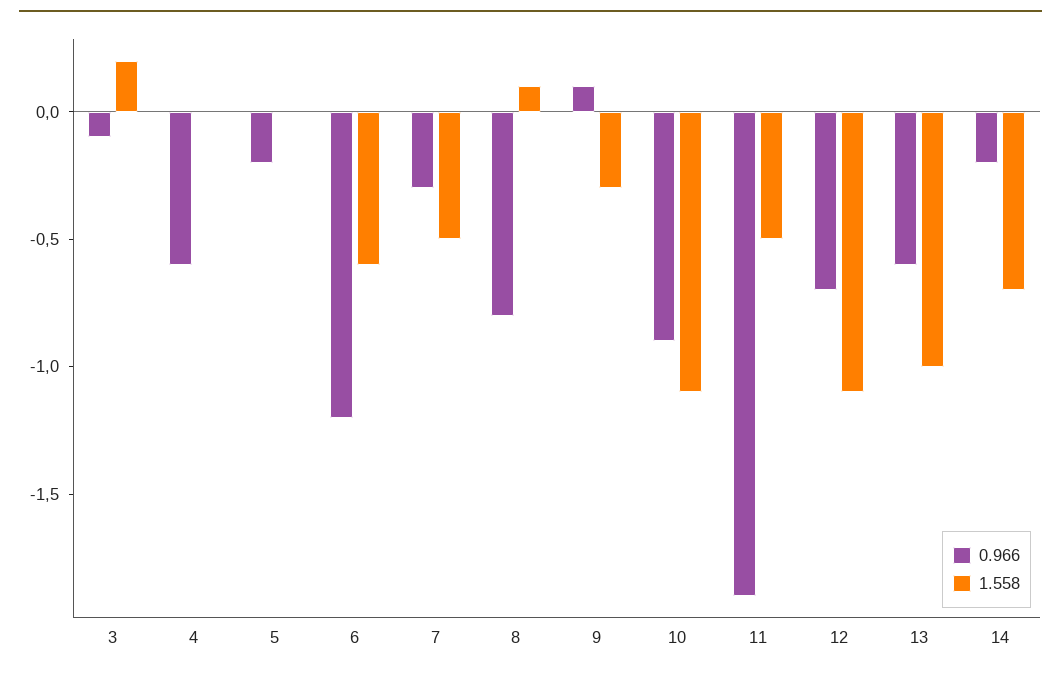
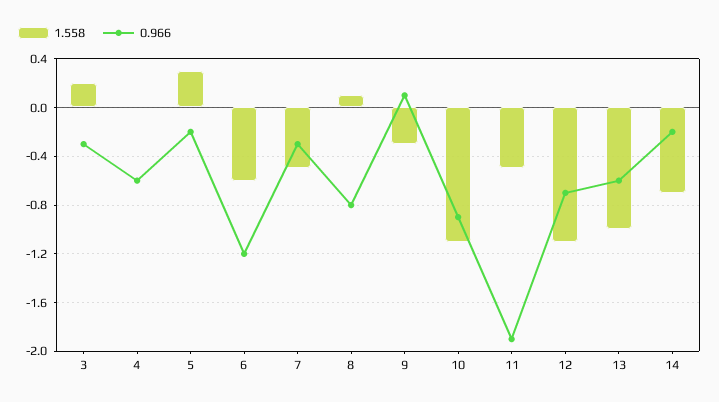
  {
    "0.966": {
-     "3": -0.1,
+     "3": -0.3,
      "4": -0.6,
      "5": -0.2,
      "6": -1.2,
      "7": -0.3,
      "8": -0.8,
      "9": 0.1,
      "10": -0.9,
      "11": -1.9,
      "12": -0.7,
      "13": -0.6,
      "14": -0.2
    },
    "1.558": {
      "3": 0.2,
      "4": 0,
-     "5": 0,
+     "5": 0.3,
      "6": -0.6,
      "7": -0.5,
      "8": 0.1,
      "9": -0.3,
      "10": -1.1,
      "11": -0.5,
      "12": -1.1,
      "13": -1,
      "14": -0.7
    }
  }

